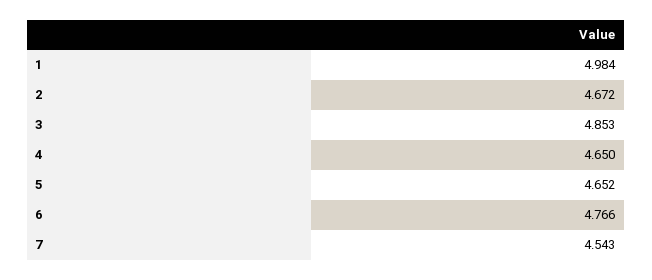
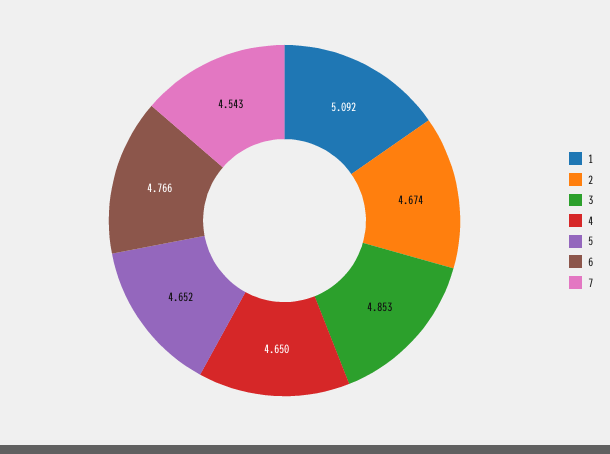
  {
-   "1": 4.984,
+   "1": 5.092,
-   "2": 4.672,
+   "2": 4.674,
    "3": 4.853,
    "4": 4.65,
    "5": 4.652,
    "6": 4.766,
    "7": 4.543
  }

